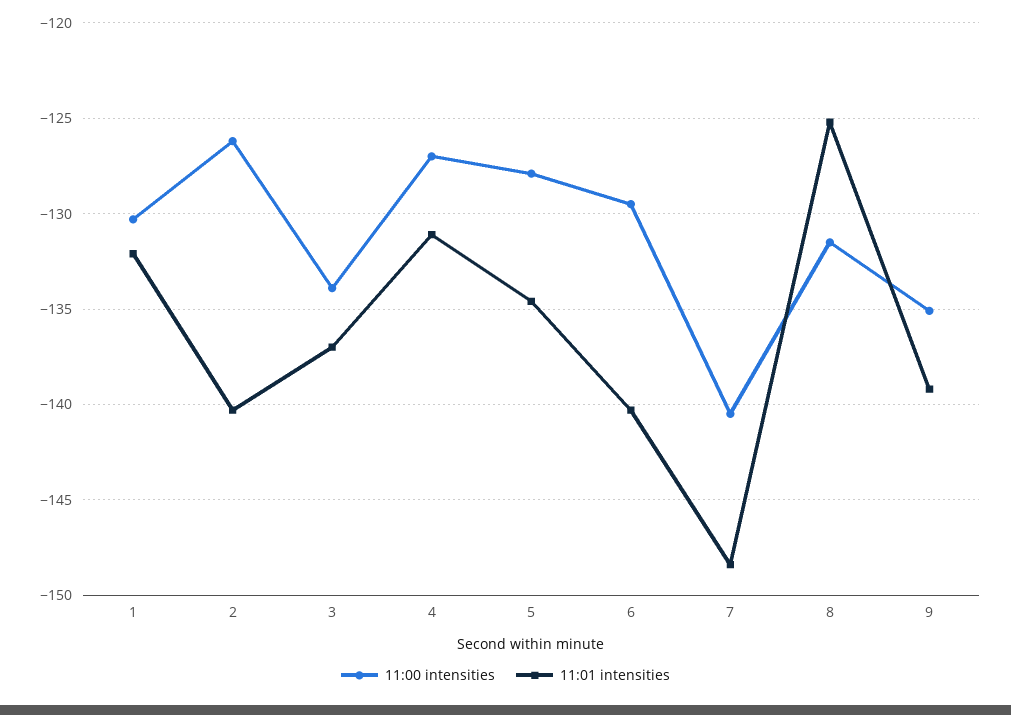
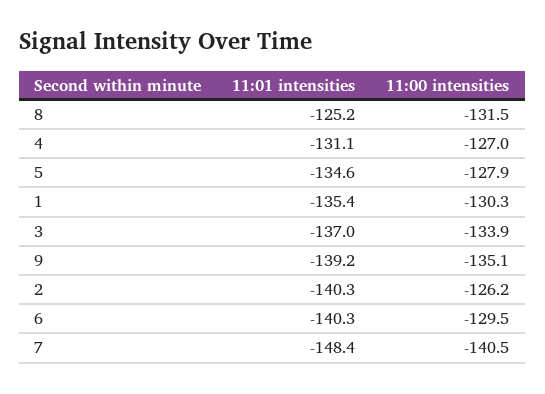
  {
    "11:00 intensities": {
      "1": -130.3,
      "2": -126.2,
      "3": -133.9,
      "4": -127,
      "5": -127.9,
      "6": -129.5,
      "7": -140.5,
      "8": -131.5,
      "9": -135.1
    },
    "11:01 intensities": {
-     "1": -132,
+     "1": -135.4,
      "2": -140.3,
      "3": -137,
      "4": -131.1,
      "5": -134.6,
      "6": -140.3,
      "7": -148.4,
      "8": -125.2,
      "9": -139.2
    }
  }

